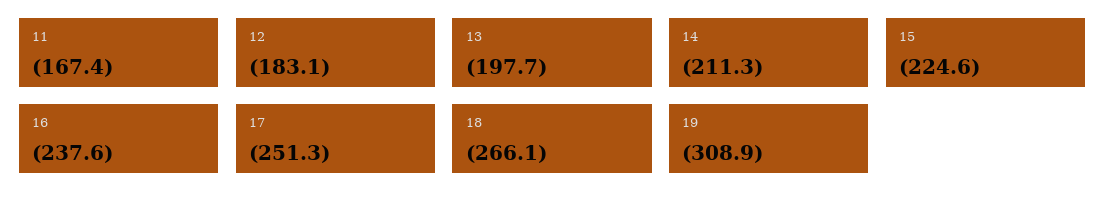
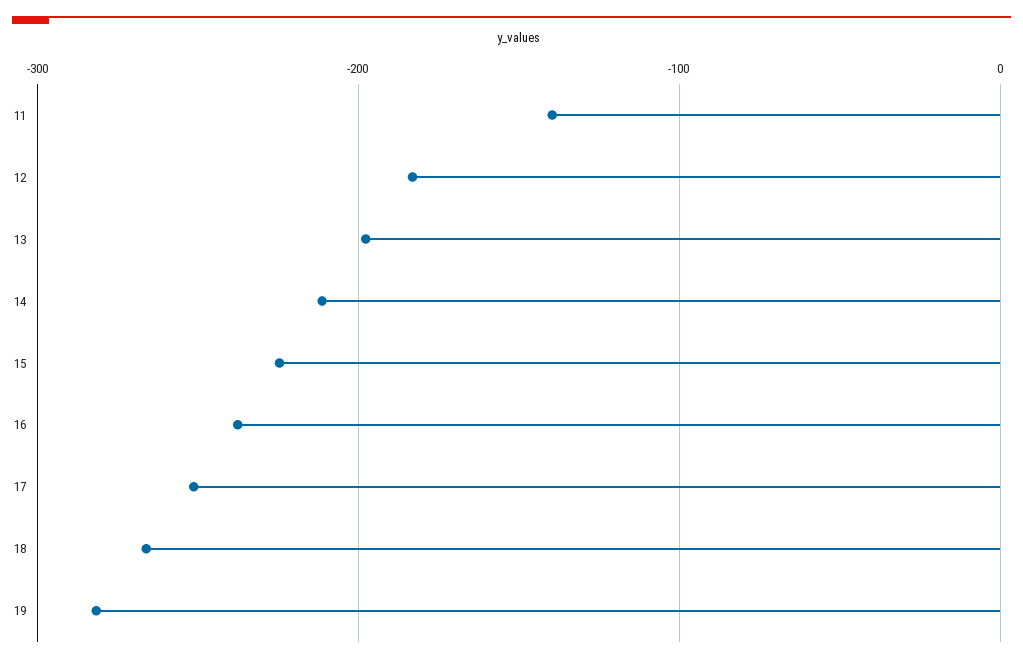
  {
-   "11": -167.4,
+   "11": -140,
    "12": -183.1,
    "13": -197.7,
    "14": -211.3,
    "15": -224.6,
    "16": -237.6,
    "17": -251.3,
    "18": -266.1,
-   "19": -308.9
+   "19": -280
  }

